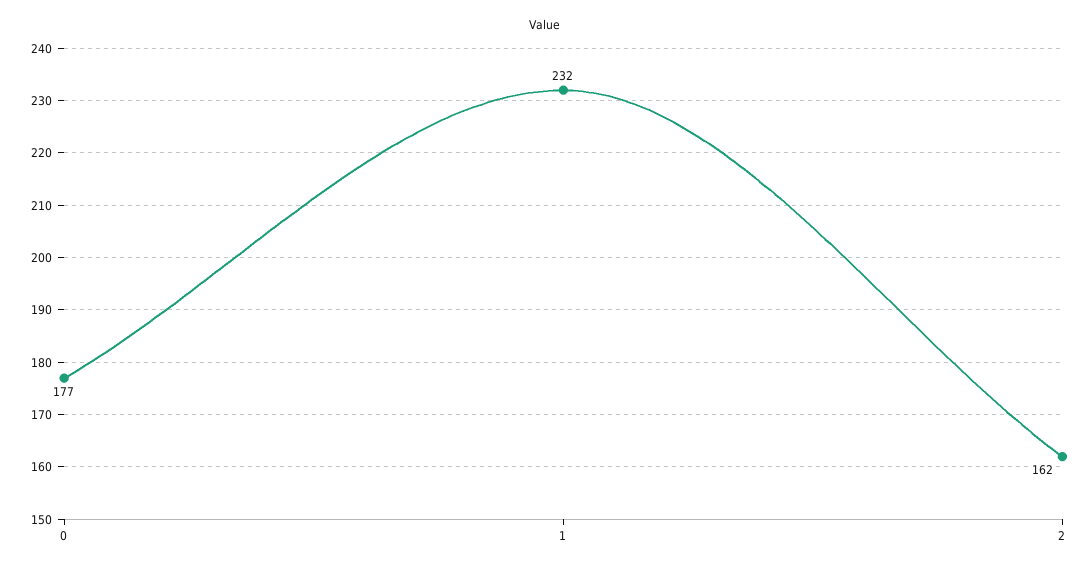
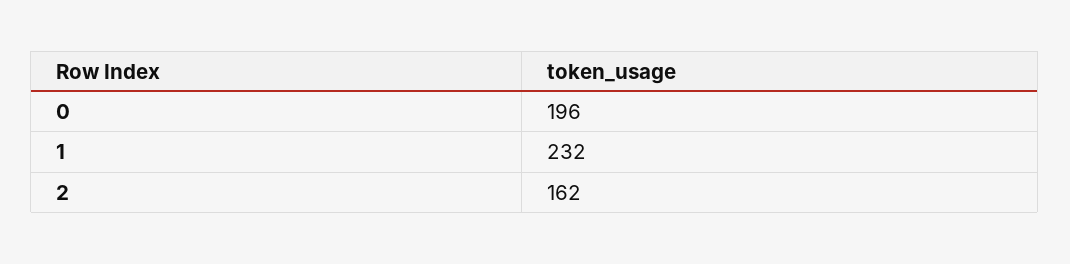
  {
-   "0": 177,
+   "0": 196,
    "1": 232,
    "2": 162
  }

